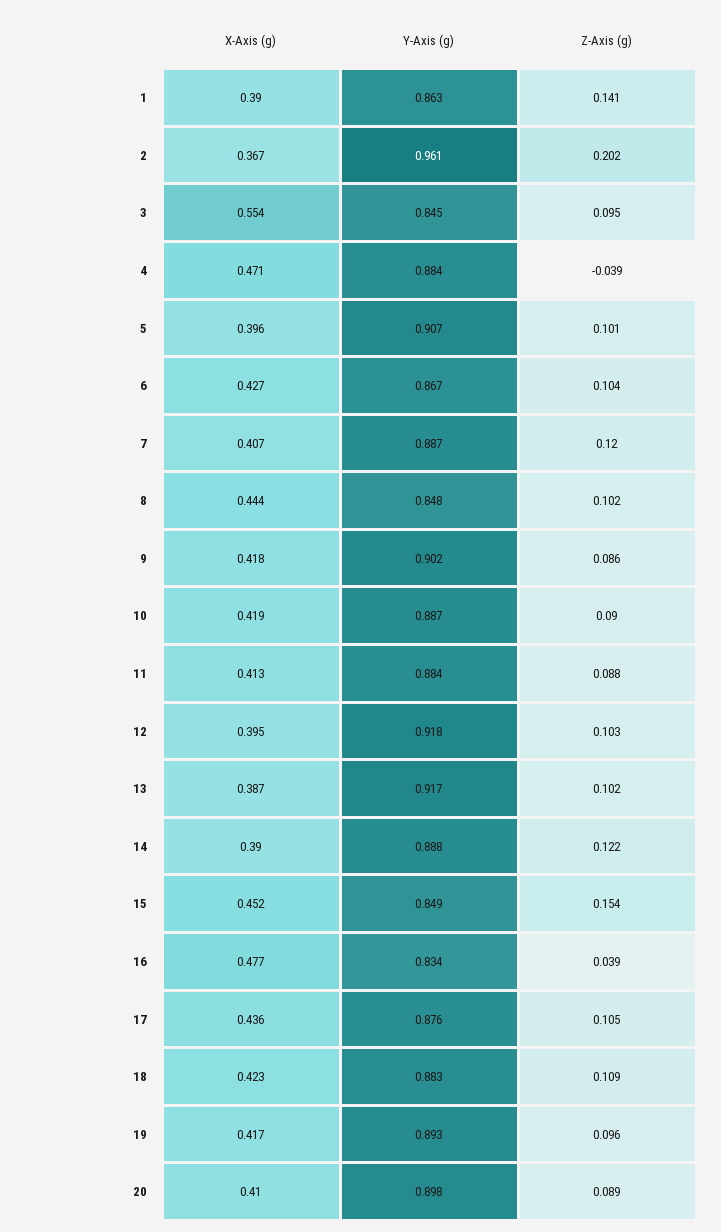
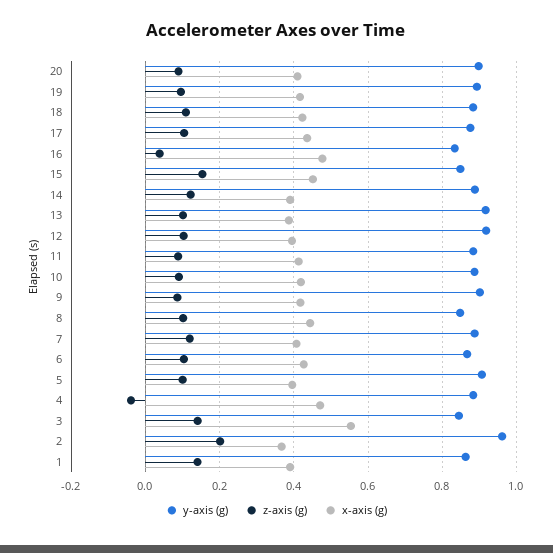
  {
    "X-Axis (g)": {
      "1": 0.39,
      "2": 0.367,
      "3": 0.554,
      "4": 0.471,
      "5": 0.396,
      "6": 0.427,
      "7": 0.407,
      "8": 0.444,
      "9": 0.418,
      "10": 0.419,
      "11": 0.413,
      "12": 0.395,
      "13": 0.387,
      "14": 0.39,
      "15": 0.452,
      "16": 0.477,
      "17": 0.436,
      "18": 0.423,
      "19": 0.417,
      "20": 0.41
    },
    "Y-Axis (g)": {
      "1": 0.863,
      "2": 0.961,
      "3": 0.845,
      "4": 0.884,
      "5": 0.907,
      "6": 0.867,
      "7": 0.887,
      "8": 0.848,
      "9": 0.902,
      "10": 0.887,
      "11": 0.884,
      "12": 0.918,
      "13": 0.917,
      "14": 0.888,
      "15": 0.849,
      "16": 0.834,
      "17": 0.876,
      "18": 0.883,
      "19": 0.893,
      "20": 0.898
    },
    "Z-Axis (g)": {
      "1": 0.141,
      "2": 0.202,
-     "3": 0.095,
+     "3": 0.14,
      "4": -0.039,
      "5": 0.101,
      "6": 0.104,
      "7": 0.12,
      "8": 0.102,
      "9": 0.086,
      "10": 0.09,
      "11": 0.088,
      "12": 0.103,
      "13": 0.102,
      "14": 0.122,
      "15": 0.154,
      "16": 0.039,
      "17": 0.105,
      "18": 0.109,
      "19": 0.096,
      "20": 0.089
    }
  }

